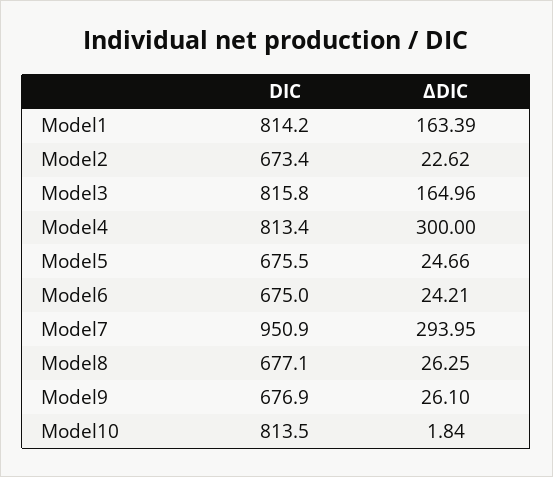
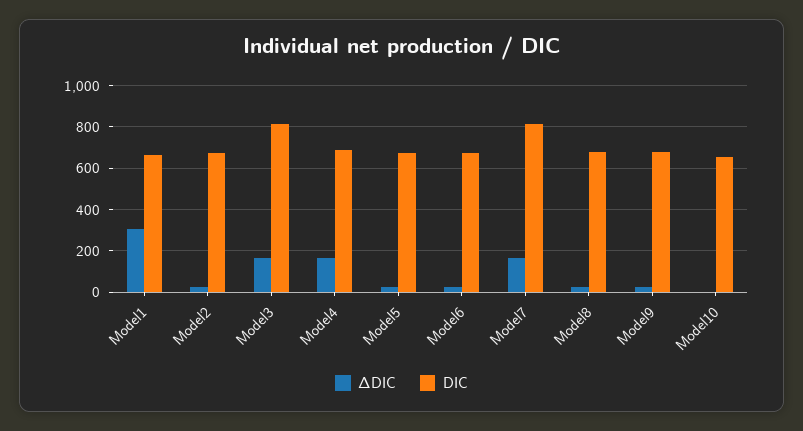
  {
    "DIC": {
-     "Model1": 814.2,
+     "Model1": 650,
      "Model2": 673.4,
      "Model3": 815.8,
-     "Model4": 813.4,
+     "Model4": 700,
      "Model5": 675.5,
      "Model6": 675,
-     "Model7": 950.9,
+     "Model7": 800,
      "Model8": 677.1,
      "Model9": 676.9,
-     "Model10": 813.5
+     "Model10": 650
    },
    "ΔDIC": {
-     "Model1": 163.39,
+     "Model1": 300,
      "Model2": 22.62,
      "Model3": 164.96,
-     "Model4": 300,
+     "Model4": 150,
      "Model5": 24.66,
      "Model6": 24.21,
-     "Model7": 293.95,
+     "Model7": 150,
      "Model8": 26.25,
      "Model9": 26.1,
      "Model10": 1.84
    }
  }

